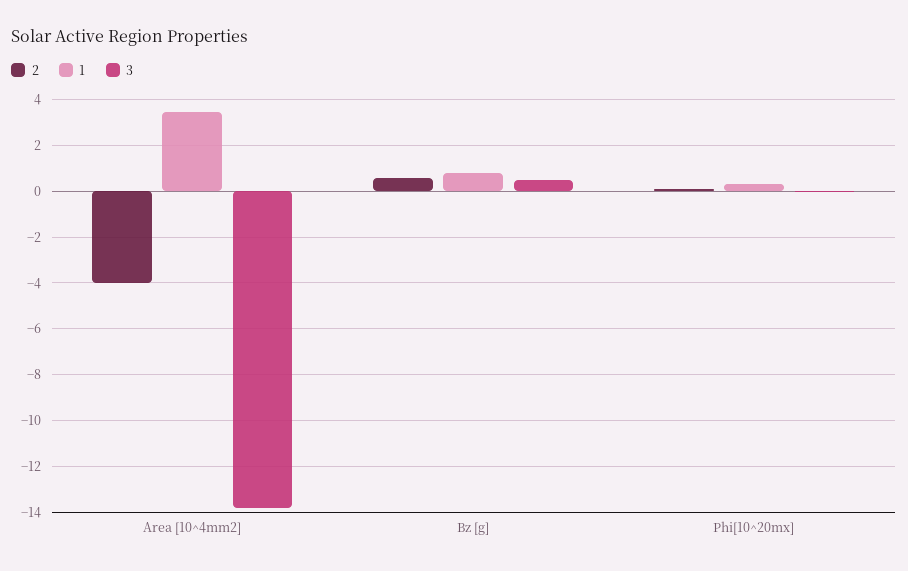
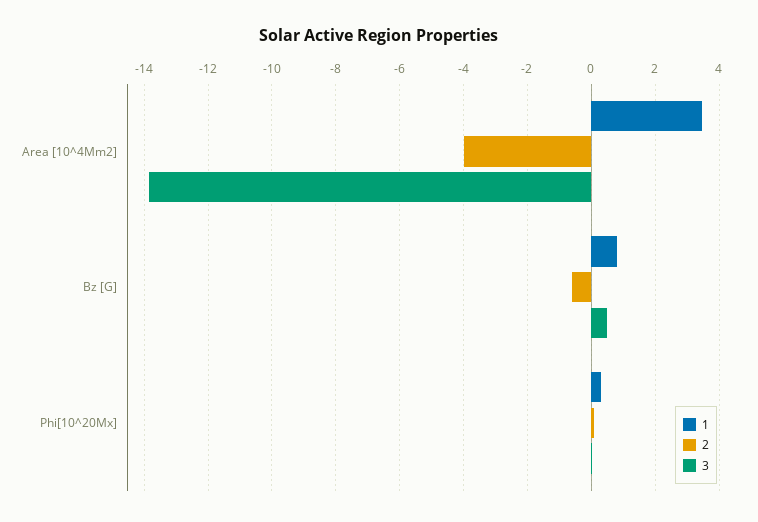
  {
    "2": {
      "Area [10^4mm2]": -4,
-     "Bz [g]": 0.5,
+     "Bz [g]": -0.6,
      "Phi[10^20mx]": 0.2
    },
    "1": {
      "Area [10^4mm2]": 3.4,
      "Bz [g]": 0.8,
      "Phi[10^20mx]": 0.4
    },
    "3": {
      "Area [10^4mm2]": -13.8,
      "Bz [g]": 0.4,
      "Phi[10^20mx]": 0
    }
  }

